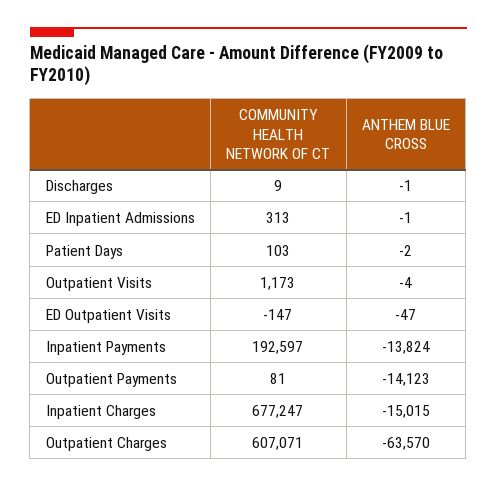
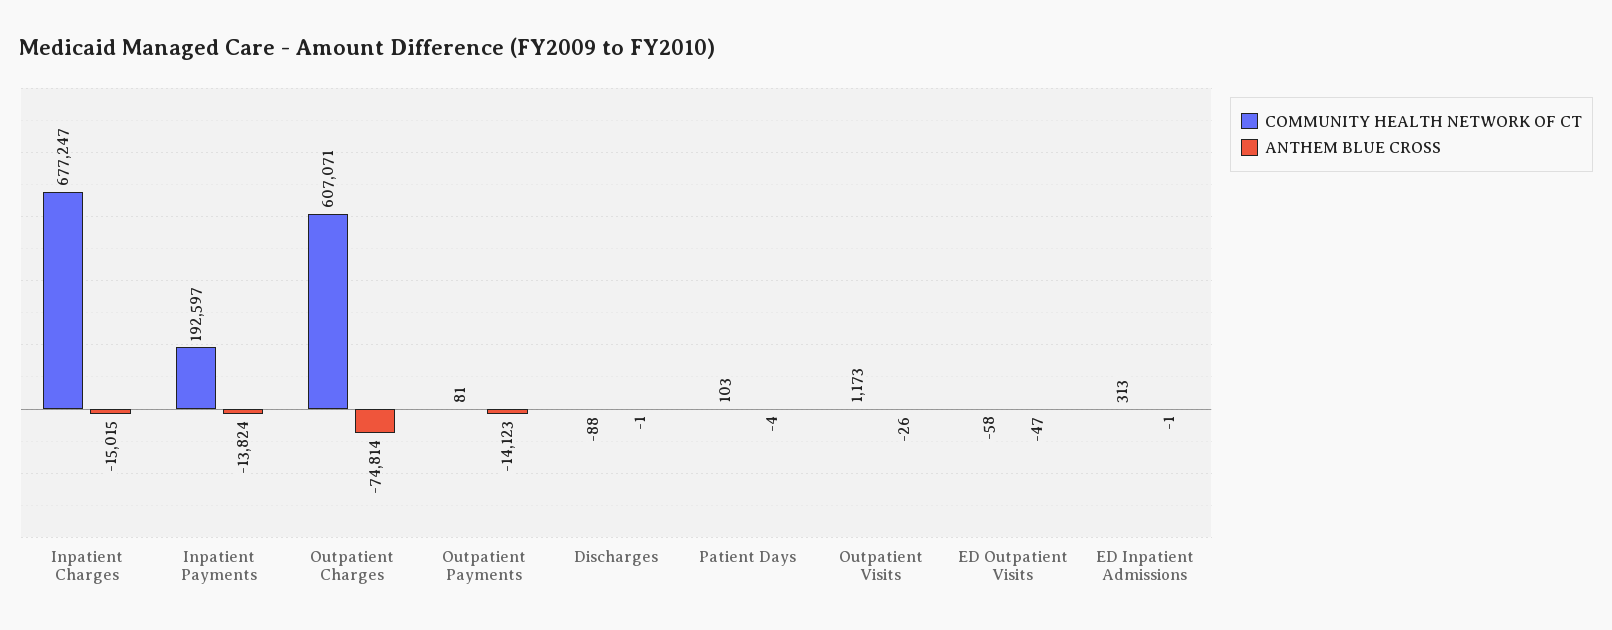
  {
    "COMMUNITY HEALTH NETWORK OF CT": {
-     "Discharges": 9,
+     "Discharges": -88,
      "ED Inpatient Admissions": 313,
      "Patient Days": 103,
      "Outpatient Visits": 1173,
-     "ED Outpatient Visits": -147,
+     "ED Outpatient Visits": -58,
      "Inpatient Payments": 192597,
      "Outpatient Payments": 81,
      "Inpatient Charges": 677247,
      "Outpatient Charges": 607071
    },
    "ANTHEM BLUE CROSS": {
      "Discharges": -1,
      "ED Inpatient Admissions": -1,
-     "Patient Days": -2,
+     "Patient Days": -4,
-     "Outpatient Visits": -4,
+     "Outpatient Visits": -26,
      "ED Outpatient Visits": -47,
      "Inpatient Payments": -13824,
      "Outpatient Payments": -14123,
      "Inpatient Charges": -15015,
-     "Outpatient Charges": -63570
+     "Outpatient Charges": -74814
    }
  }

